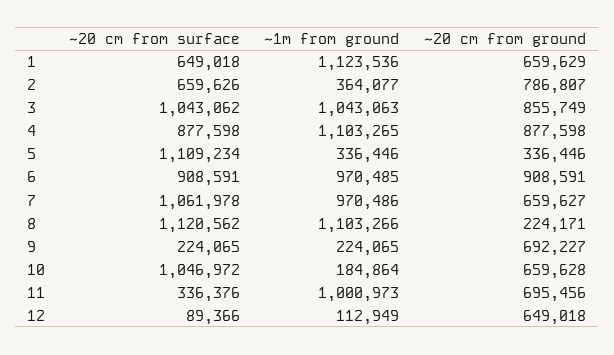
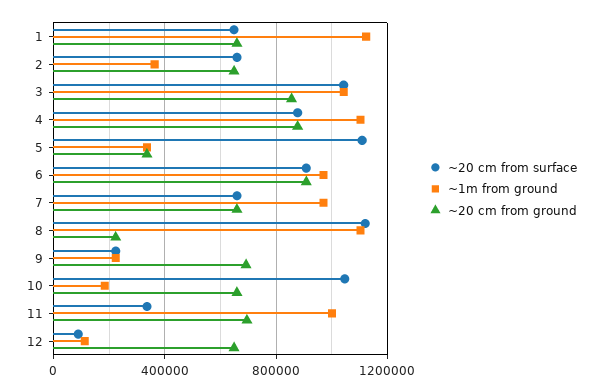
  {
    "~20 cm from surface": {
      "1": 649018,
      "2": 659626,
      "3": 1043062,
      "4": 877598,
      "5": 1109234,
      "6": 908591,
-     "7": 1061978,
+     "7": 650000,
      "8": 1120562,
      "9": 224065,
      "10": 1046972,
      "11": 336376,
      "12": 89366
    },
    "~1m from ground": {
      "1": 1123536,
      "2": 364077,
      "3": 1043063,
      "4": 1103265,
      "5": 336446,
      "6": 970485,
      "7": 970486,
      "8": 1103266,
      "9": 224065,
      "10": 184864,
      "11": 1000973,
      "12": 112949
    },
    "~20 cm from ground": {
      "1": 659629,
-     "2": 786807,
+     "2": 650000,
      "3": 855749,
      "4": 877598,
      "5": 336446,
      "6": 908591,
      "7": 659627,
      "8": 224171,
      "9": 692227,
      "10": 659628,
      "11": 695456,
      "12": 649018
    }
  }

